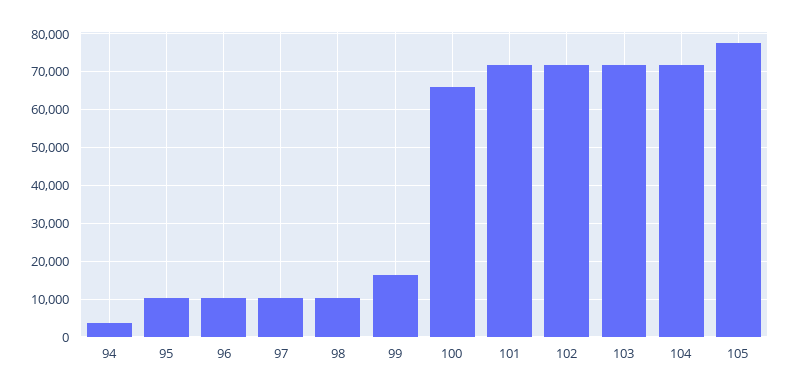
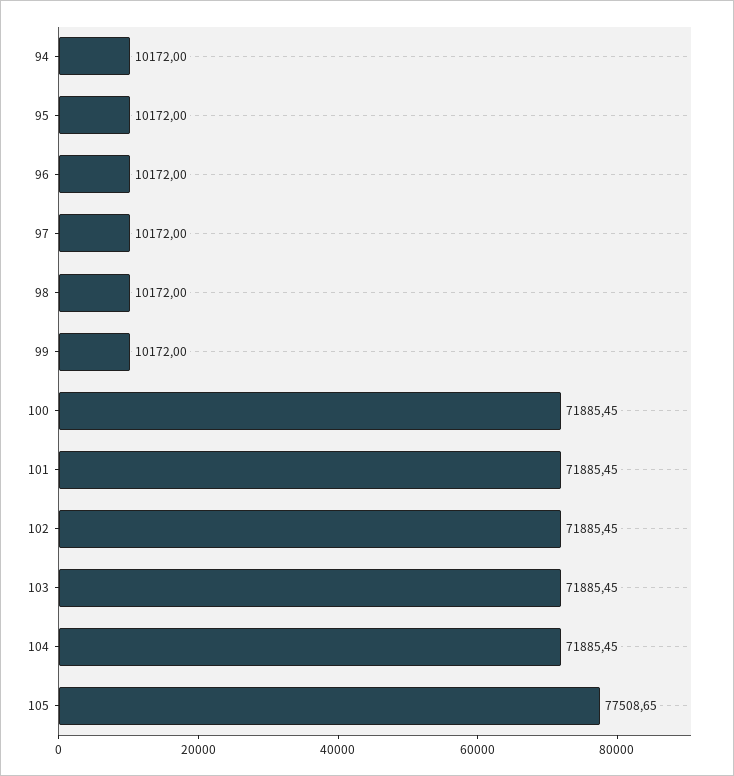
  {
-   "94": 4000,
+   "94": 10172,
    "95": 10172,
    "96": 10172,
    "97": 10172,
    "98": 10172,
-   "99": 16000,
+   "99": 10172,
-   "100": 66000,
+   "100": 71885.45,
    "101": 71885.45,
    "102": 71885.45,
    "103": 71885.45,
    "104": 71885.45,
    "105": 77508.65
  }

